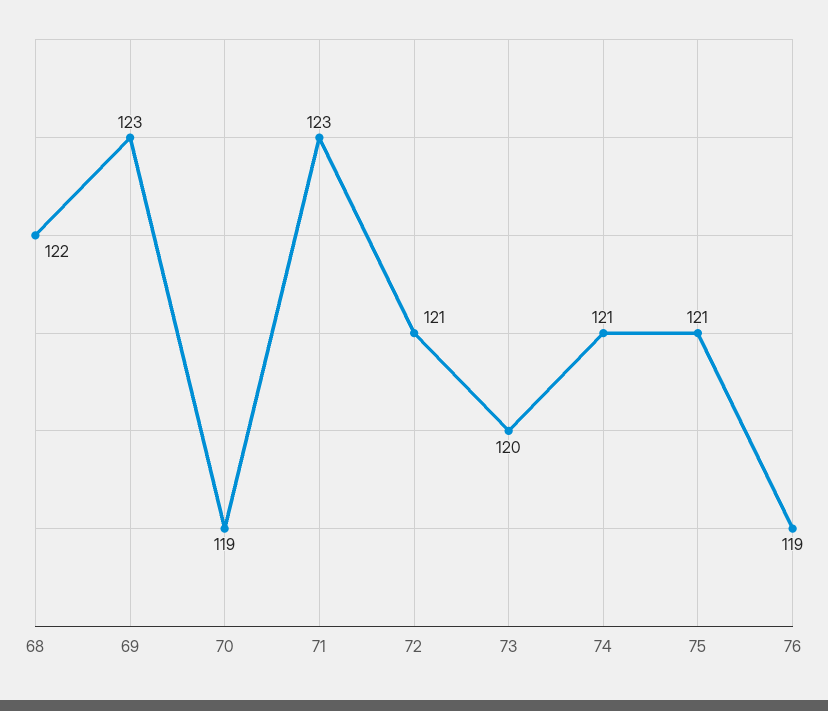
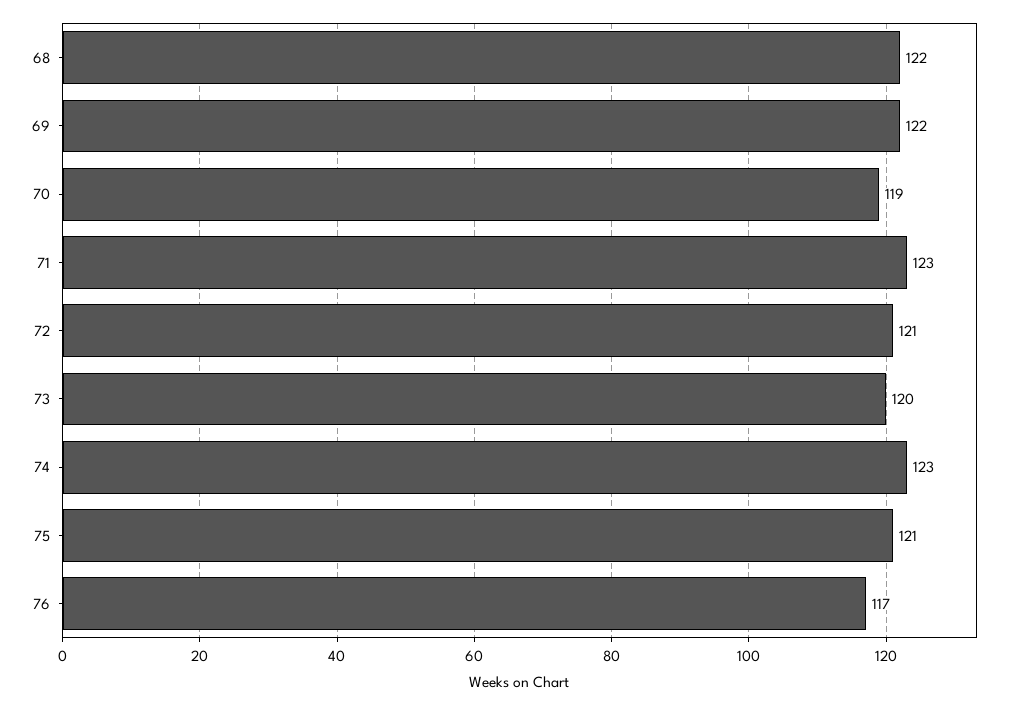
  {
    "68": 122,
-   "69": 123,
+   "69": 122,
    "70": 119,
    "71": 123,
    "72": 121,
    "73": 120,
-   "74": 121,
+   "74": 123,
    "75": 121,
-   "76": 119
+   "76": 117
  }

